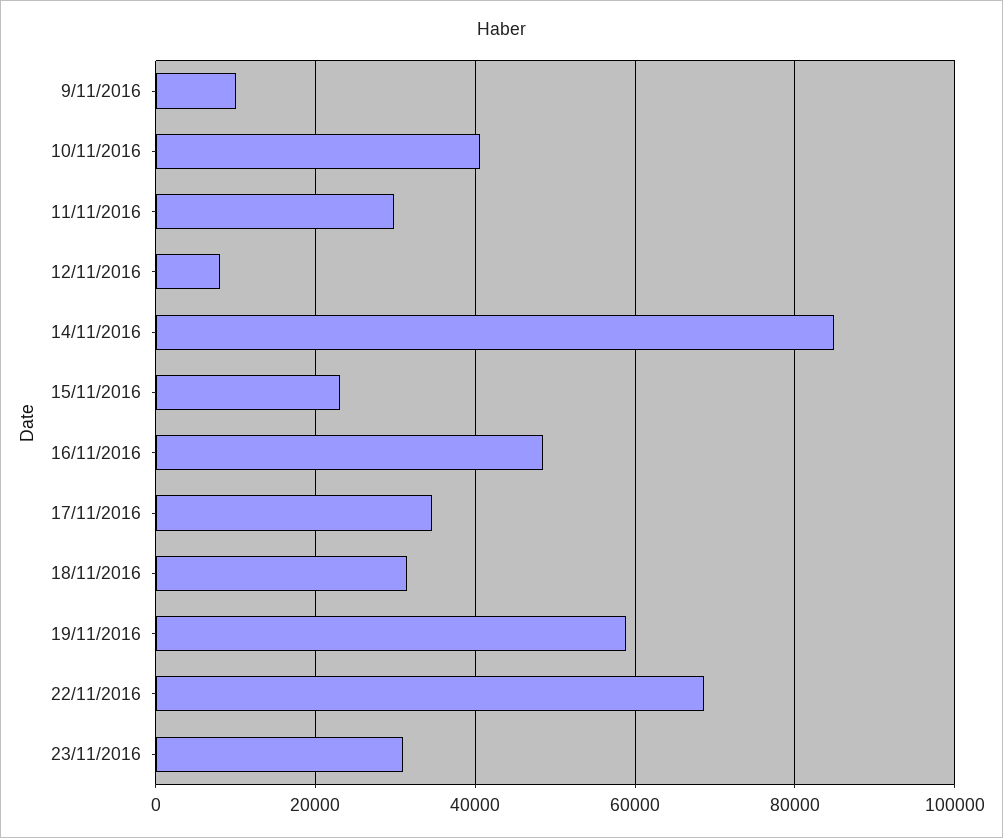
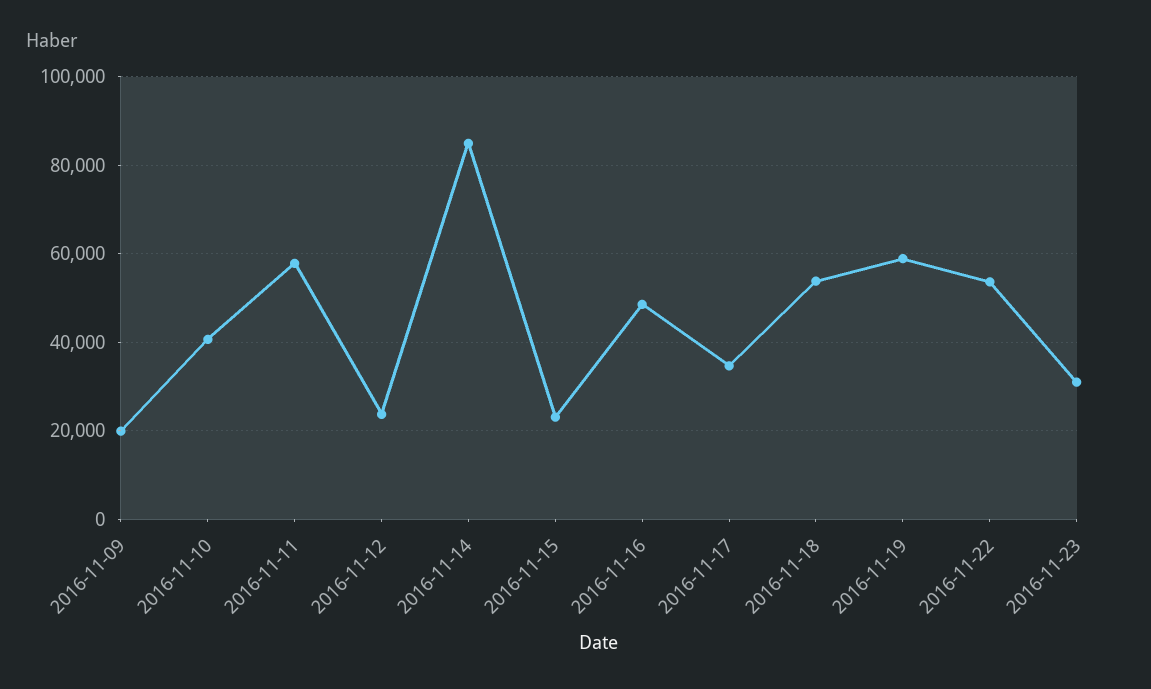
  {
-   "9/11/2016": 10000,
+   "9/11/2016": 20000,
    "10/11/2016": 40000,
-   "11/11/2016": 30000,
+   "11/11/2016": 58000,
-   "12/11/2016": 8000,
+   "12/11/2016": 24000,
    "14/11/2016": 84000,
    "15/11/2016": 24000,
    "16/11/2016": 48000,
    "17/11/2016": 34000,
-   "18/11/2016": 32000,
+   "18/11/2016": 54000,
    "19/11/2016": 58000,
-   "22/11/2016": 68000,
+   "22/11/2016": 54000,
    "23/11/2016": 30000
  }

